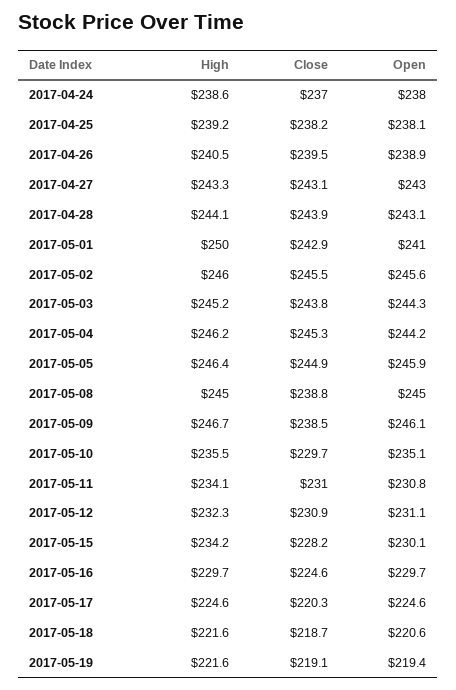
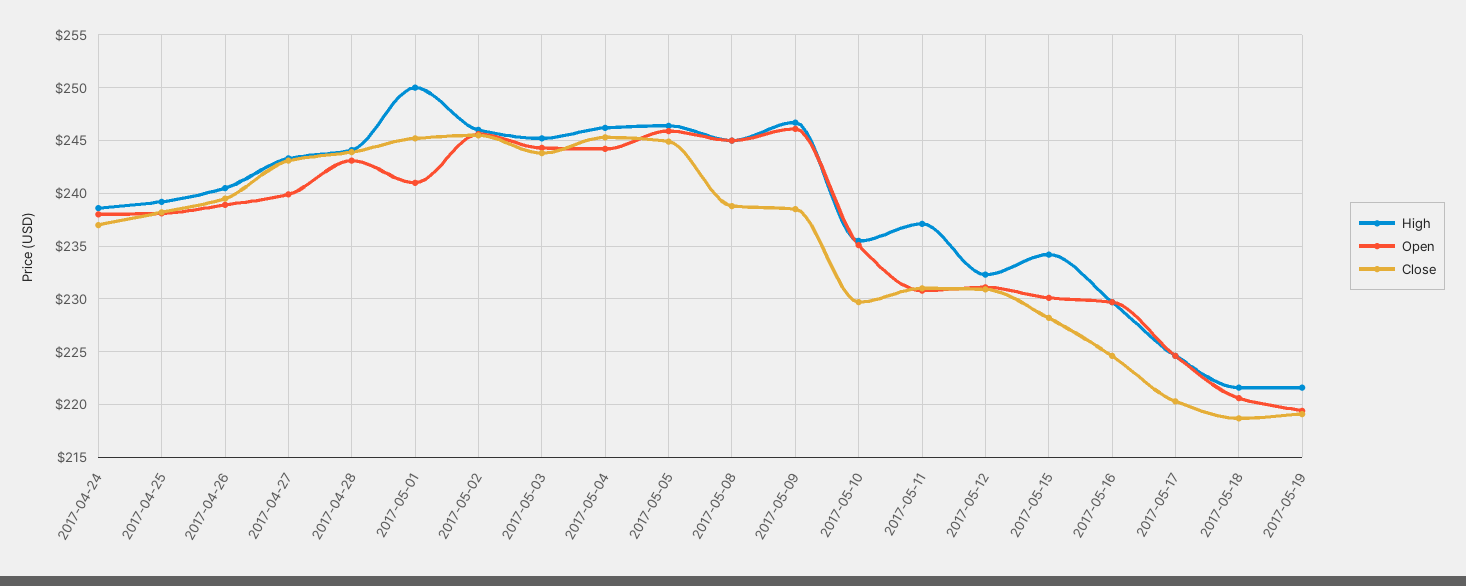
  {
    "High": {
      "2017-04-24": 238.6,
      "2017-04-25": 239.2,
      "2017-04-26": 240.5,
      "2017-04-27": 243.3,
      "2017-04-28": 244.1,
      "2017-05-01": 250,
      "2017-05-02": 246,
      "2017-05-03": 245.2,
      "2017-05-04": 246.2,
      "2017-05-05": 246.4,
      "2017-05-08": 245,
      "2017-05-09": 246.7,
      "2017-05-10": 235.5,
-     "2017-05-11": 234.1,
+     "2017-05-11": 237,
      "2017-05-12": 232.3,
      "2017-05-15": 234.2,
      "2017-05-16": 229.7,
      "2017-05-17": 224.6,
      "2017-05-18": 221.6,
      "2017-05-19": 221.6
    },
    "Close": {
      "2017-04-24": 237,
      "2017-04-25": 238.2,
      "2017-04-26": 239.5,
      "2017-04-27": 243.1,
      "2017-04-28": 243.9,
-     "2017-05-01": 242.9,
+     "2017-05-01": 245,
      "2017-05-02": 245.5,
      "2017-05-03": 243.8,
      "2017-05-04": 245.3,
      "2017-05-05": 244.9,
      "2017-05-08": 238.8,
      "2017-05-09": 238.5,
      "2017-05-10": 229.7,
      "2017-05-11": 231,
      "2017-05-12": 230.9,
      "2017-05-15": 228.2,
      "2017-05-16": 224.6,
      "2017-05-17": 220.3,
      "2017-05-18": 218.7,
      "2017-05-19": 219.1
    },
    "Open": {
      "2017-04-24": 238,
      "2017-04-25": 238.1,
      "2017-04-26": 238.9,
-     "2017-04-27": 243,
+     "2017-04-27": 240,
      "2017-04-28": 243.1,
      "2017-05-01": 241,
      "2017-05-02": 245.6,
      "2017-05-03": 244.3,
      "2017-05-04": 244.2,
      "2017-05-05": 245.9,
      "2017-05-08": 245,
      "2017-05-09": 246.1,
      "2017-05-10": 235.1,
      "2017-05-11": 230.8,
      "2017-05-12": 231.1,
      "2017-05-15": 230.1,
      "2017-05-16": 229.7,
      "2017-05-17": 224.6,
      "2017-05-18": 220.6,
      "2017-05-19": 219.4
    }
  }

